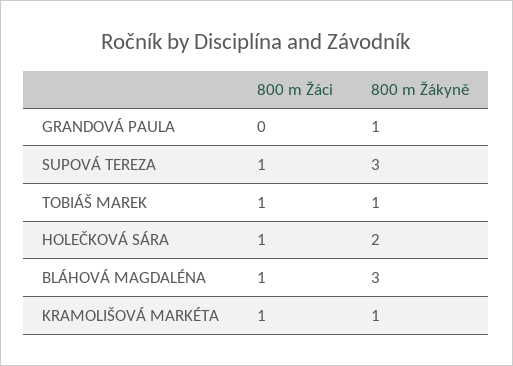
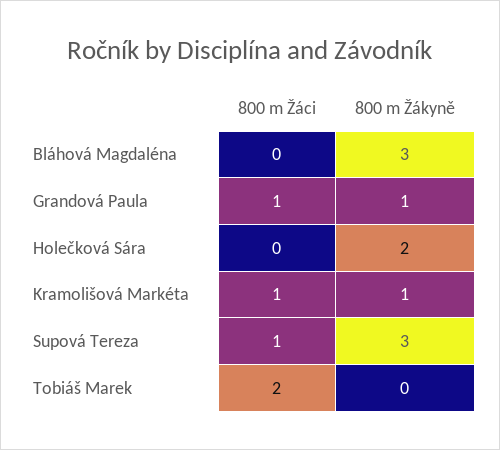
  {
    "800 m Žáci": {
-     "GRANDOVÁ PAULA": 0,
+     "GRANDOVÁ PAULA": 1,
      "SUPOVÁ TEREZA": 1,
-     "TOBIÁŠ MAREK": 1,
+     "TOBIÁŠ MAREK": 2,
-     "HOLEČKOVÁ SÁRA": 1,
+     "HOLEČKOVÁ SÁRA": 0,
-     "BLÁHOVÁ MAGDALÉNA": 1,
+     "BLÁHOVÁ MAGDALÉNA": 0,
      "KRAMOLIŠOVÁ MARKÉTA": 1
    },
    "800 m Žákyně": {
      "GRANDOVÁ PAULA": 1,
      "SUPOVÁ TEREZA": 3,
-     "TOBIÁŠ MAREK": 1,
+     "TOBIÁŠ MAREK": 0,
      "HOLEČKOVÁ SÁRA": 2,
      "BLÁHOVÁ MAGDALÉNA": 3,
      "KRAMOLIŠOVÁ MARKÉTA": 1
    }
  }

